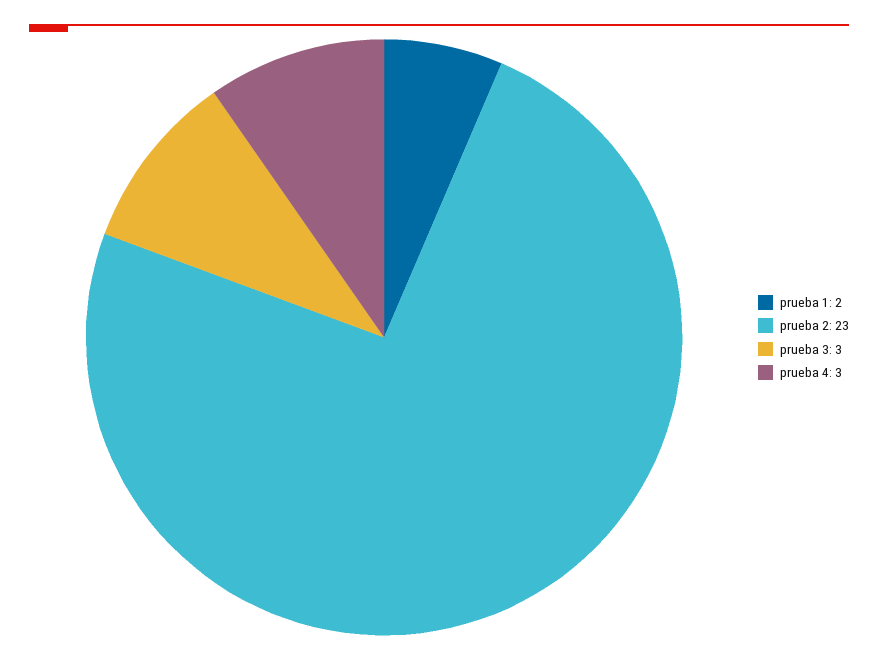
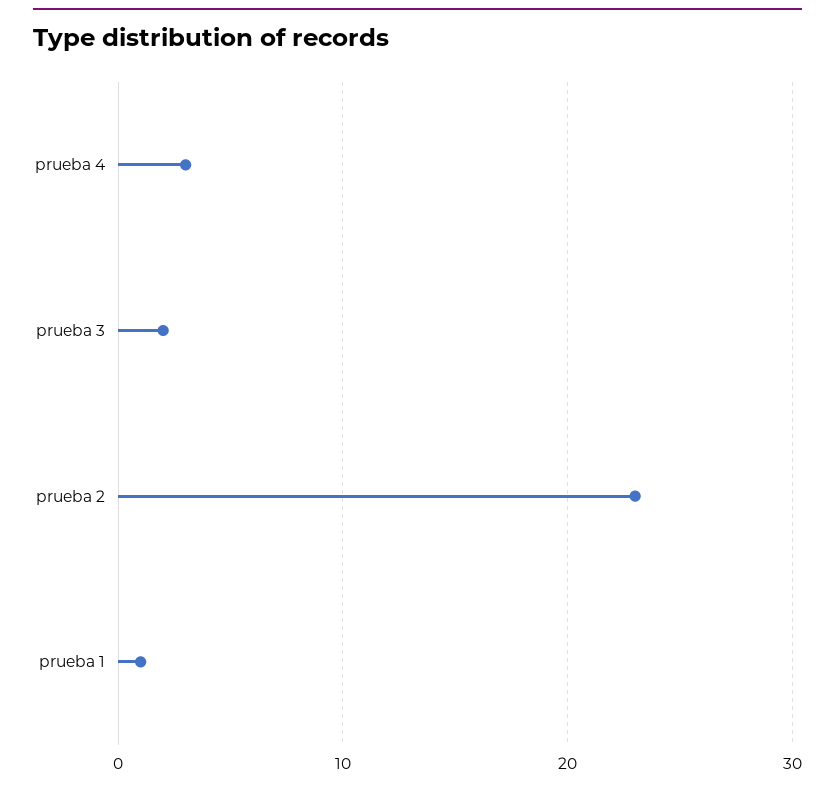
  {
-   "prueba 1": 2,
+   "prueba 1": 1,
    "prueba 2": 23,
-   "prueba 3": 3,
+   "prueba 3": 2,
    "prueba 4": 3
  }

